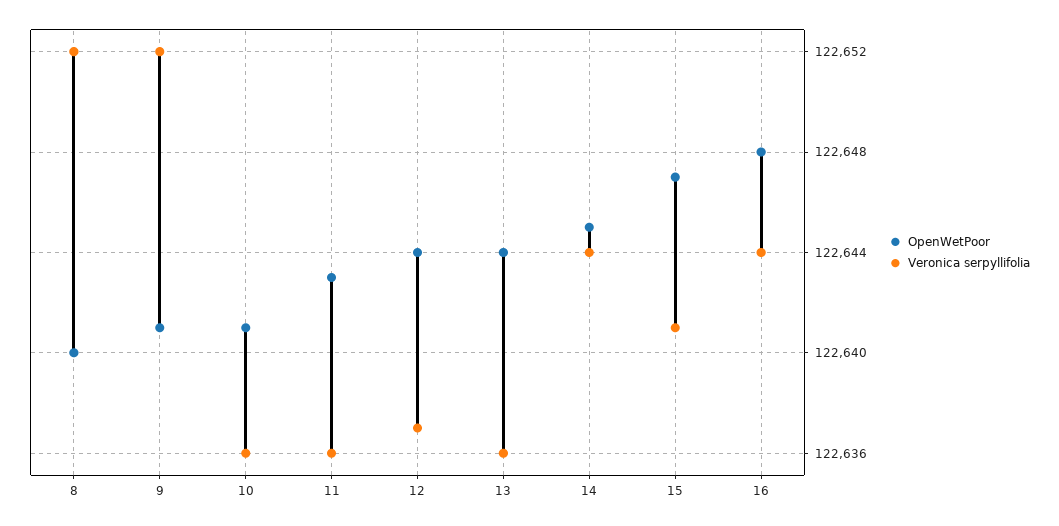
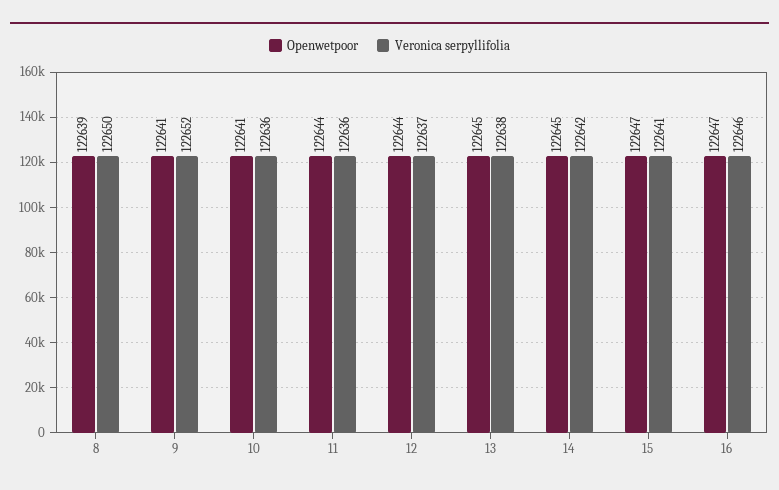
  {
    "OpenWetPoor": {
-     "8": 122640,
+     "8": 122639,
      "9": 122641,
      "10": 122641,
-     "11": 122643,
+     "11": 122644,
      "12": 122644,
-     "13": 122644,
+     "13": 122645,
      "14": 122645,
      "15": 122647,
-     "16": 122648
+     "16": 122647
    },
    "Veronica serpyllifolia": {
-     "8": 122652,
+     "8": 122650,
      "9": 122652,
      "10": 122636,
      "11": 122636,
      "12": 122637,
-     "13": 122636,
+     "13": 122638,
-     "14": 122644,
+     "14": 122642,
      "15": 122641,
-     "16": 122644
+     "16": 122646
    }
  }

